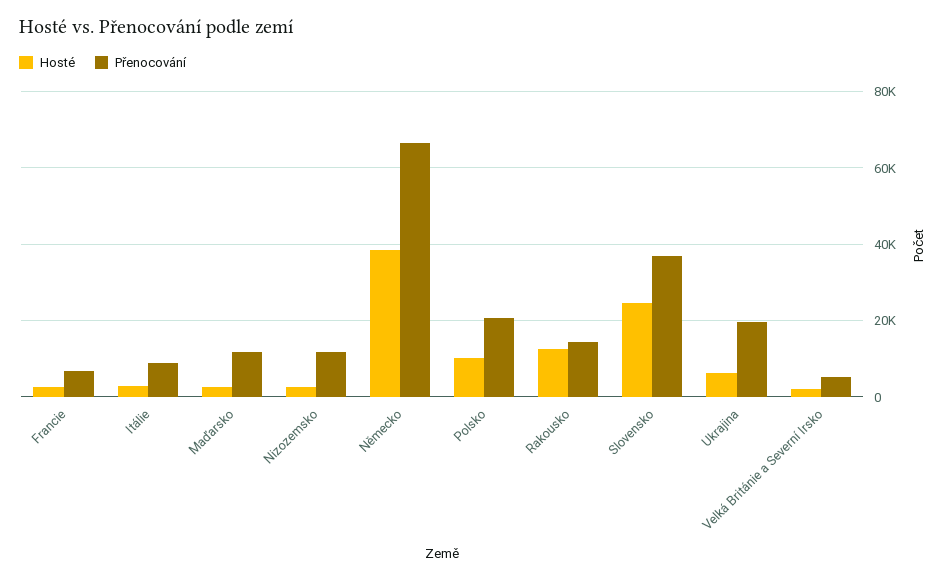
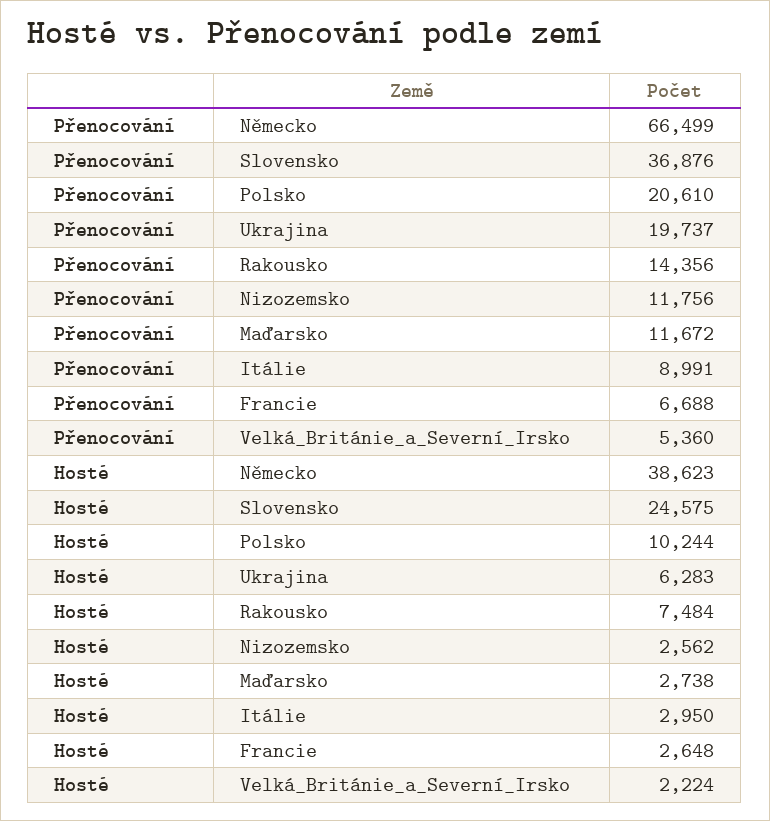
  {
    "Hosté": {
      "Francie": 2648,
      "Itálie": 2950,
      "Maďarsko": 2738,
      "Nizozemsko": 2562,
      "Německo": 38623,
      "Polsko": 10244,
-     "Rakousko": 12000,
+     "Rakousko": 7484,
      "Slovensko": 24575,
      "Ukrajina": 6283,
      "Velká Británie a Severní Irsko": 2224
    },
    "Přenocování": {
      "Francie": 6688,
      "Itálie": 8991,
      "Maďarsko": 11672,
      "Nizozemsko": 11756,
      "Německo": 66499,
      "Polsko": 20610,
      "Rakousko": 14356,
      "Slovensko": 36876,
      "Ukrajina": 19737,
      "Velká Británie a Severní Irsko": 5360
    }
  }

